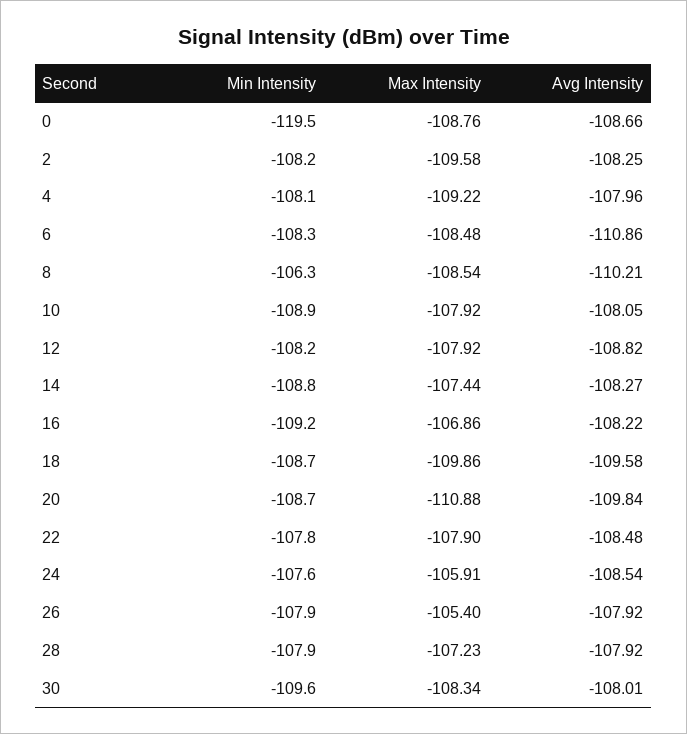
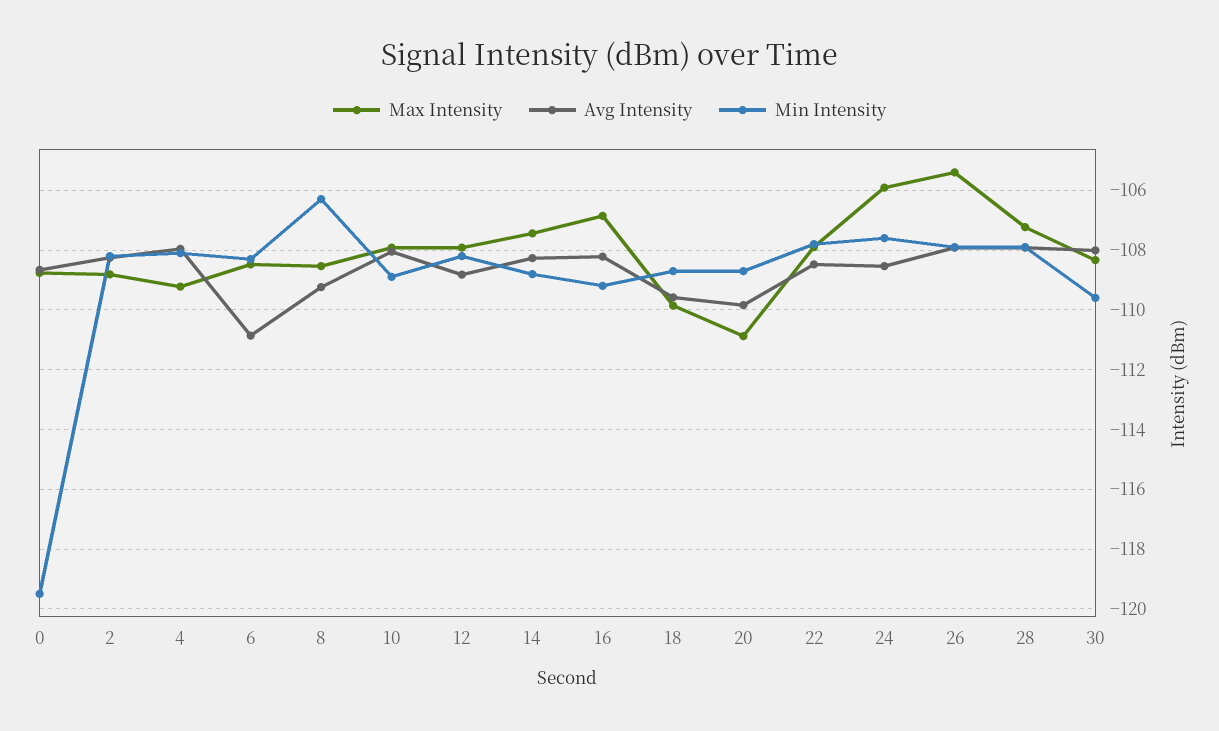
  {
    "Min Intensity": {
      "0": -119.5,
      "2": -108.2,
      "4": -108.1,
      "6": -108.3,
      "8": -106.3,
      "10": -108.9,
      "12": -108.2,
      "14": -108.8,
      "16": -109.2,
      "18": -108.7,
      "20": -108.7,
      "22": -107.8,
      "24": -107.6,
      "26": -107.9,
      "28": -107.9,
      "30": -109.6
    },
    "Max Intensity": {
      "0": -108.76,
-     "2": -109.58,
+     "2": -108.75,
      "4": -109.22,
      "6": -108.48,
      "8": -108.54,
      "10": -107.92,
      "12": -107.92,
      "14": -107.44,
      "16": -106.86,
      "18": -109.86,
      "20": -110.88,
      "22": -107.9,
      "24": -105.91,
      "26": -105.4,
      "28": -107.23,
      "30": -108.34
    },
    "Avg Intensity": {
      "0": -108.66,
      "2": -108.25,
      "4": -107.96,
      "6": -110.86,
-     "8": -110.21,
+     "8": -109.25,
      "10": -108.05,
      "12": -108.82,
      "14": -108.27,
      "16": -108.22,
      "18": -109.58,
      "20": -109.84,
      "22": -108.48,
      "24": -108.54,
      "26": -107.92,
      "28": -107.92,
      "30": -108.01
    }
  }

